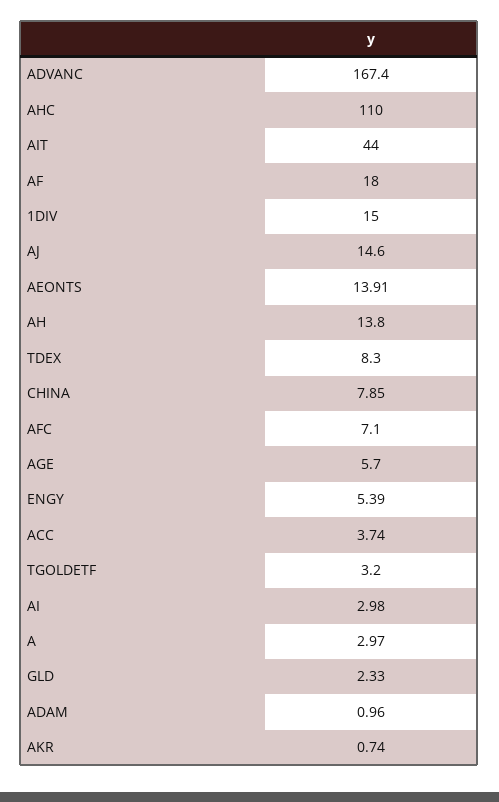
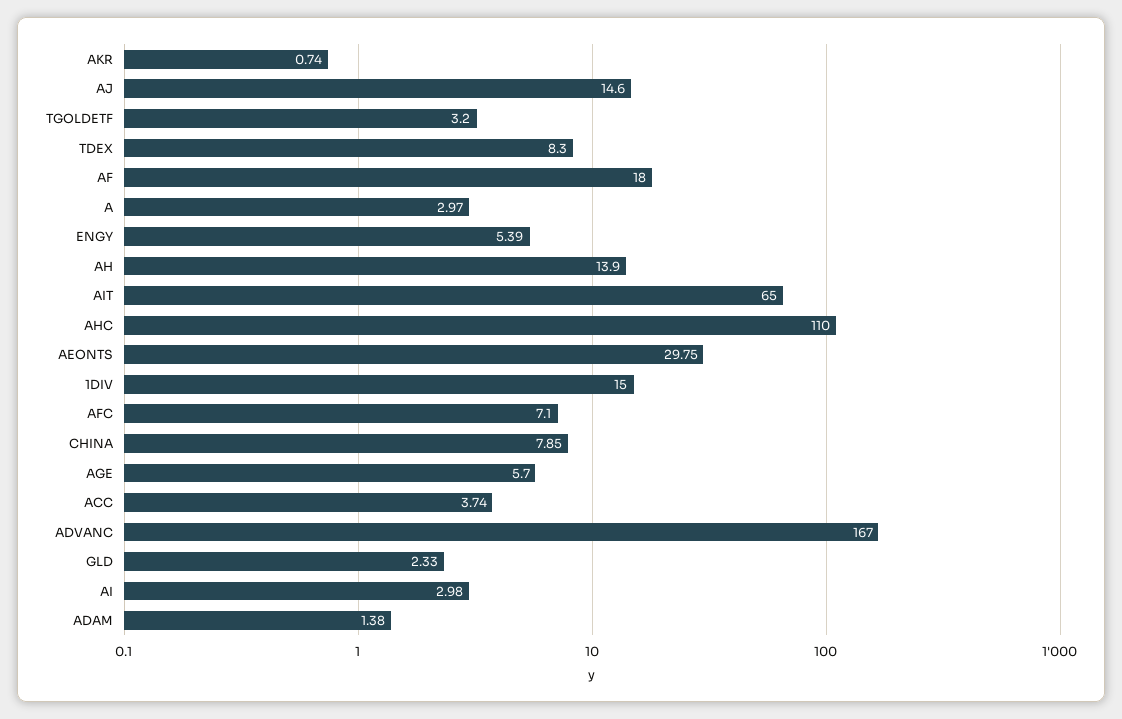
  {
-   "ADVANC": 167.4,
+   "ADVANC": 167,
    "AHC": 110,
-   "AIT": 44,
+   "AIT": 65,
    "AF": 18,
    "1DIV": 15,
    "AJ": 14.6,
-   "AEONTS": 13.91,
+   "AEONTS": 29.75,
-   "AH": 13.8,
+   "AH": 13.9,
    "TDEX": 8.3,
    "CHINA": 7.85,
    "AFC": 7.1,
    "AGE": 5.7,
    "ENGY": 5.39,
    "ACC": 3.74,
    "TGOLDETF": 3.2,
    "AI": 2.98,
    "A": 2.97,
    "GLD": 2.33,
-   "ADAM": 0.96,
+   "ADAM": 1.38,
    "AKR": 0.74
  }

